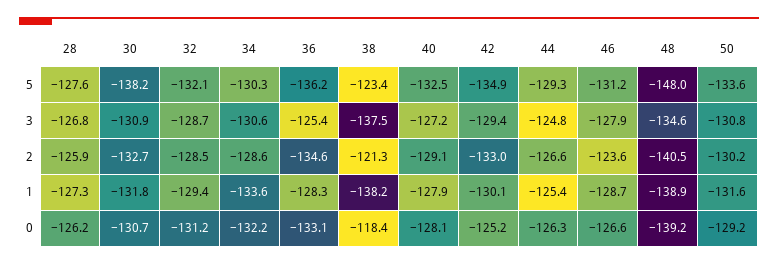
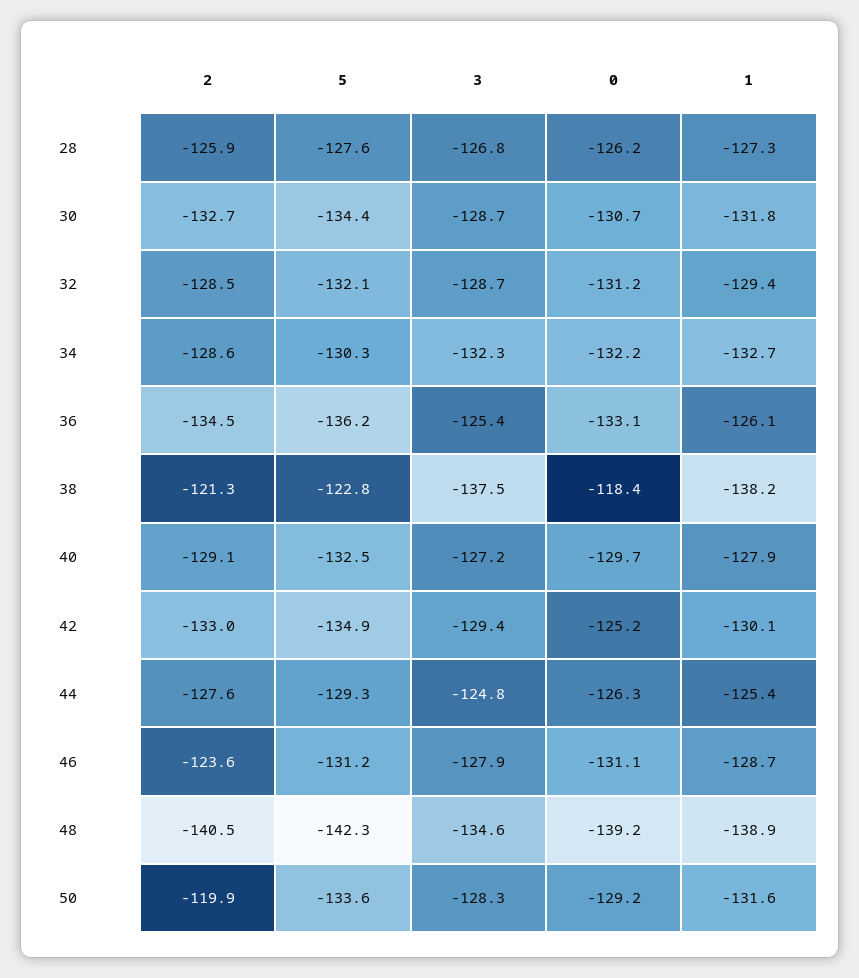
  {
    "28": {
      "5": -127.6,
      "3": -126.8,
      "2": -125.9,
      "1": -127.3,
      "0": -126.2
    },
    "30": {
-     "5": -138.2,
+     "5": -134.4,
-     "3": -130.9,
+     "3": -128.7,
      "2": -132.7,
      "1": -131.8,
      "0": -130.7
    },
    "32": {
      "5": -132.1,
      "3": -128.7,
      "2": -128.5,
      "1": -129.4,
      "0": -131.2
    },
    "34": {
      "5": -130.3,
-     "3": -130.6,
+     "3": -132.3,
      "2": -128.6,
-     "1": -133.6,
+     "1": -132.7,
      "0": -132.2
    },
    "36": {
      "5": -136.2,
      "3": -125.4,
-     "2": -134.6,
+     "2": -134.5,
-     "1": -128.3,
+     "1": -126.1,
      "0": -133.1
    },
    "38": {
-     "5": -123.4,
+     "5": -122.8,
      "3": -137.5,
      "2": -121.3,
      "1": -138.2,
      "0": -118.4
    },
    "40": {
      "5": -132.5,
      "3": -127.2,
      "2": -129.1,
      "1": -127.9,
-     "0": -128.1
+     "0": -129.7
    },
    "42": {
      "5": -134.9,
      "3": -129.4,
      "2": -133,
      "1": -130.1,
      "0": -125.2
    },
    "44": {
      "5": -129.3,
      "3": -124.8,
-     "2": -126.6,
+     "2": -127.6,
      "1": -125.4,
      "0": -126.3
    },
    "46": {
      "5": -131.2,
      "3": -127.9,
      "2": -123.6,
      "1": -128.7,
-     "0": -126.6
+     "0": -131.1
    },
    "48": {
-     "5": -148,
+     "5": -142.3,
      "3": -134.6,
      "2": -140.5,
      "1": -138.9,
      "0": -139.2
    },
    "50": {
      "5": -133.6,
-     "3": -130.8,
+     "3": -128.3,
-     "2": -130.2,
+     "2": -119.9,
      "1": -131.6,
      "0": -129.2
    }
  }

